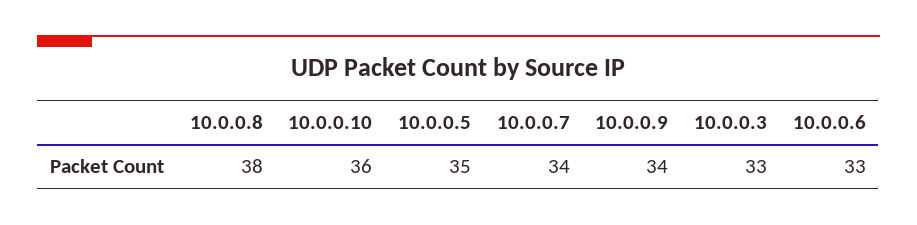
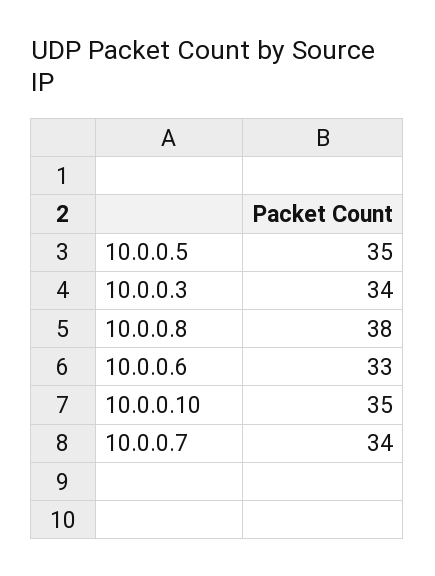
  {
    "10.0.0.8": 38,
-   "10.0.0.10": 36,
+   "10.0.0.10": 35,
    "10.0.0.5": 35,
    "10.0.0.7": 34,
-   "10.0.0.9": 34,
-   "10.0.0.3": 33,
+   "10.0.0.3": 34,
    "10.0.0.6": 33
  }

